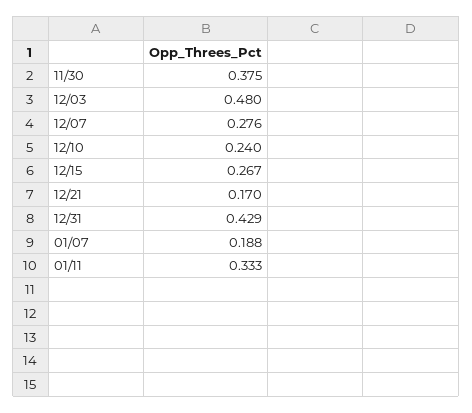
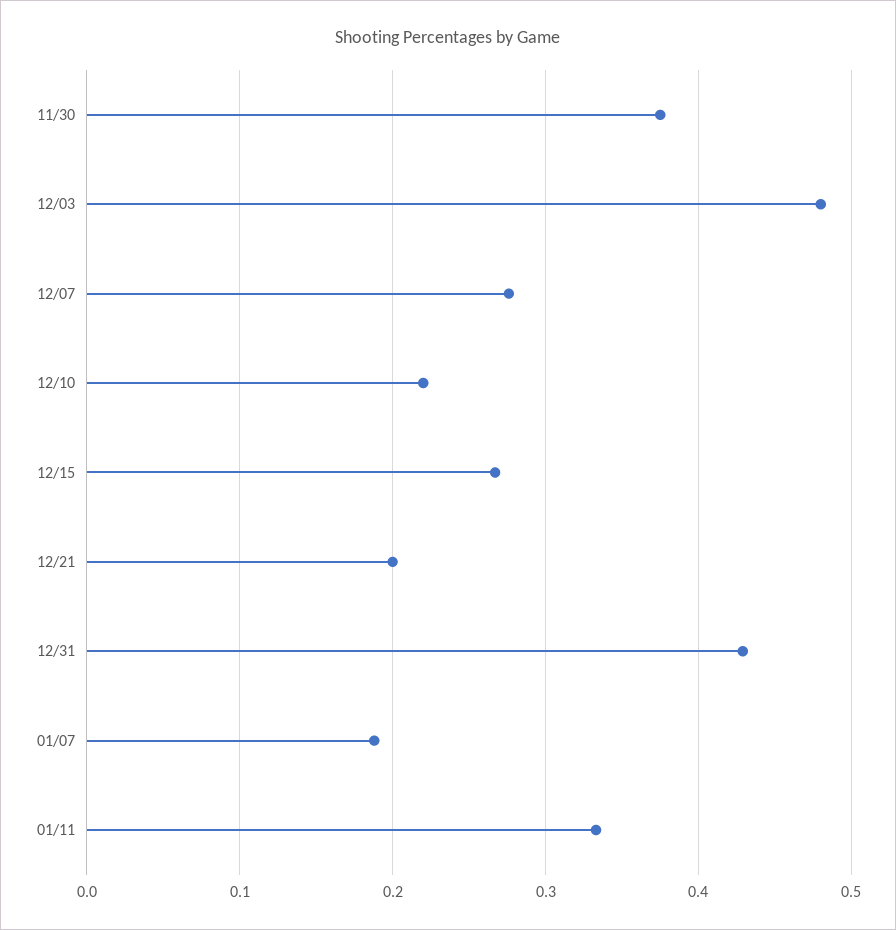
  {
    "11/30": 0.375,
    "12/03": 0.48,
    "12/07": 0.276,
-   "12/10": 0.24,
+   "12/10": 0.22,
    "12/15": 0.267,
-   "12/21": 0.17,
+   "12/21": 0.2,
    "12/31": 0.429,
    "01/07": 0.188,
    "01/11": 0.333
  }

